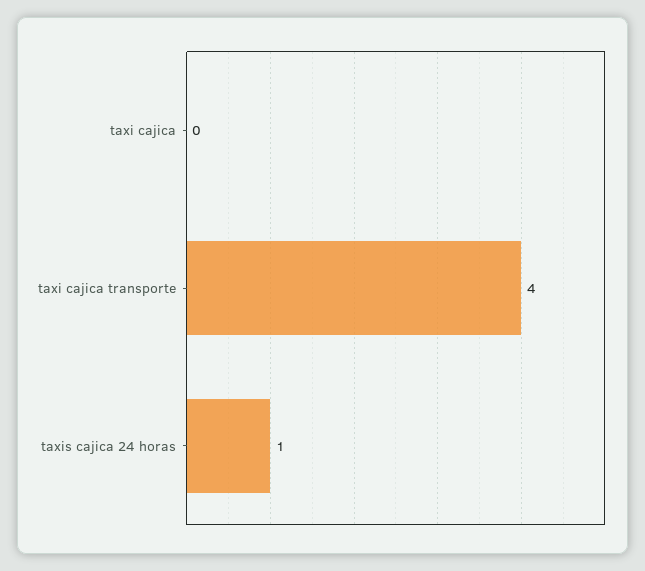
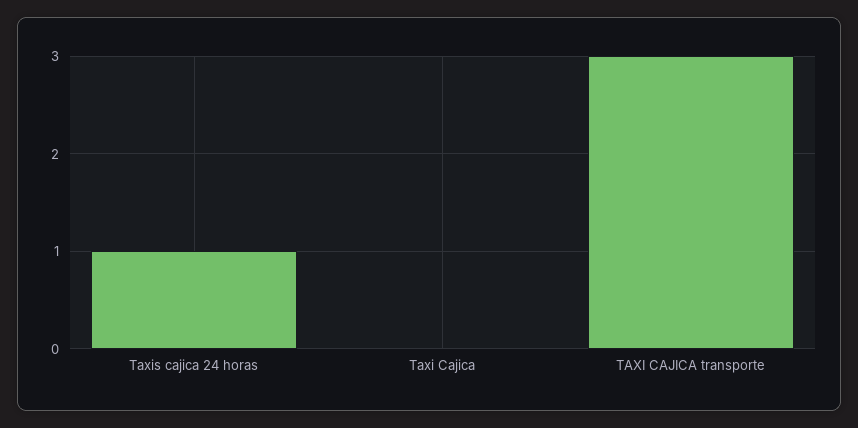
  {
    "taxi cajica": 0,
-   "taxi cajica transporte": 4,
+   "taxi cajica transporte": 3,
    "taxis cajica 24 horas": 1
  }

